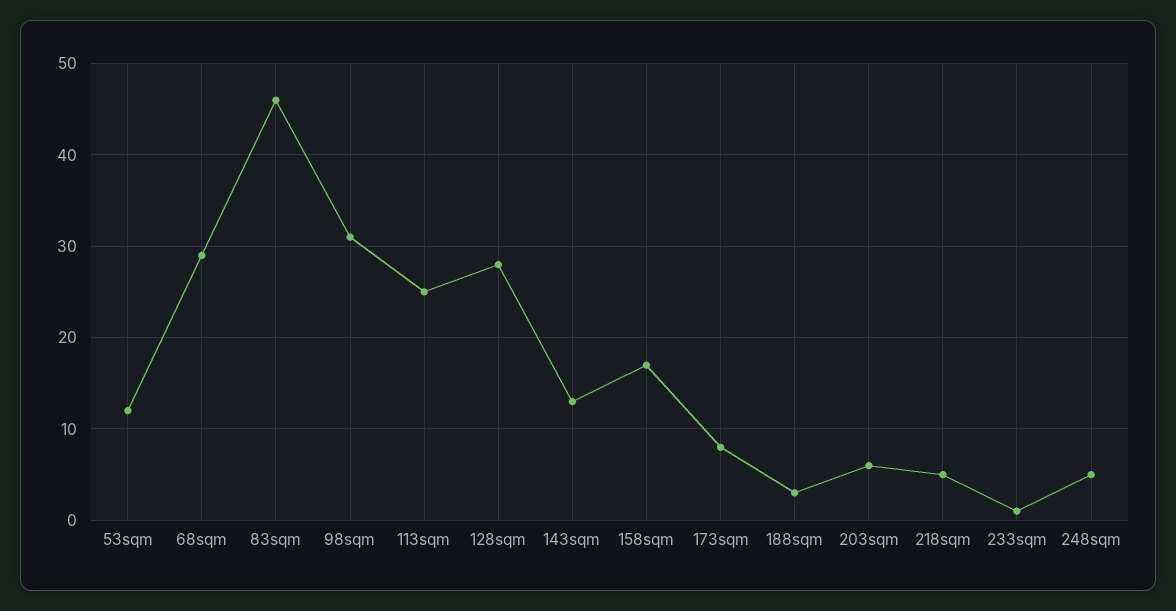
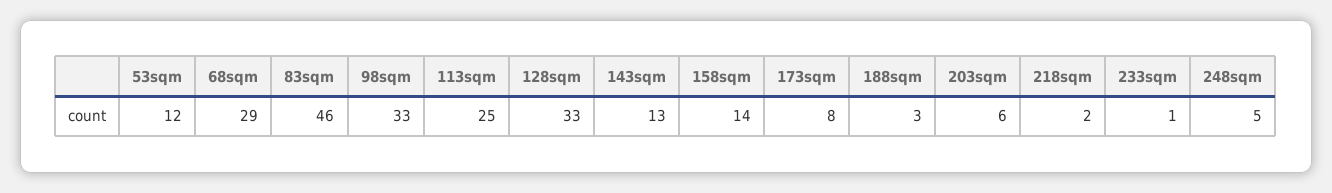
  {
    "53sqm": 12,
    "68sqm": 29,
    "83sqm": 46,
-   "98sqm": 31,
+   "98sqm": 33,
    "113sqm": 25,
-   "128sqm": 28,
+   "128sqm": 33,
    "143sqm": 13,
-   "158sqm": 17,
+   "158sqm": 14,
    "173sqm": 8,
    "188sqm": 3,
    "203sqm": 6,
-   "218sqm": 5,
+   "218sqm": 2,
    "233sqm": 1,
    "248sqm": 5
  }

